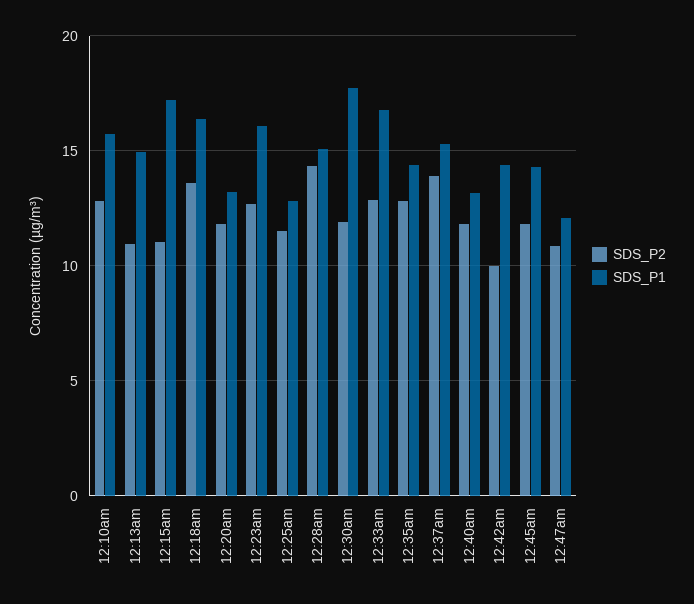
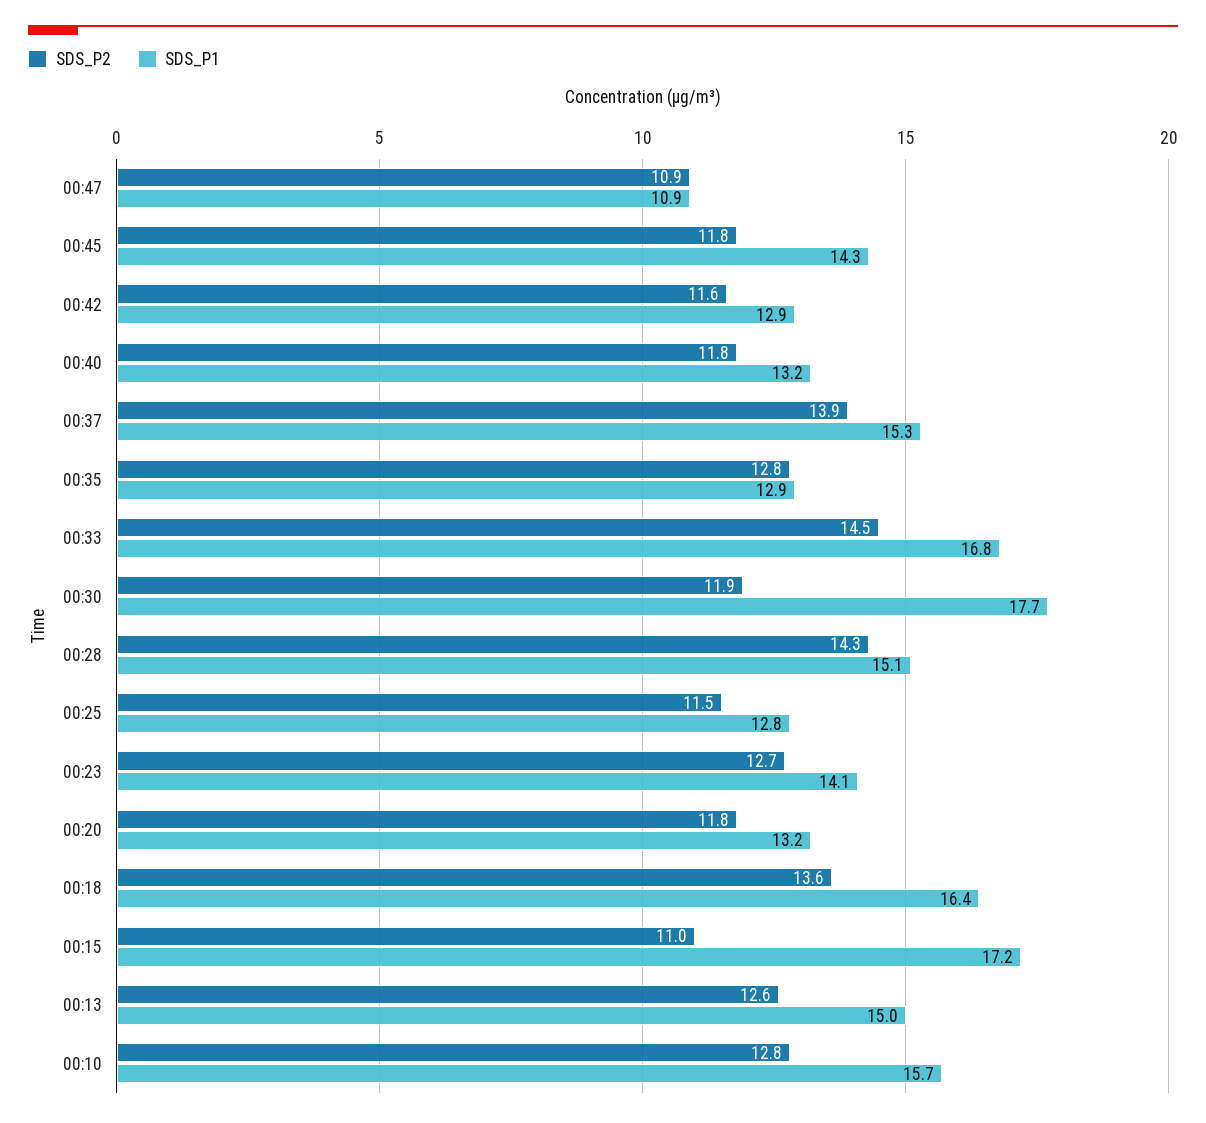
  {
    "SDS_P2": {
      "12:10am": 12.8,
-     "12:13am": 11,
+     "12:13am": 12.6,
      "12:15am": 11,
      "12:18am": 13.6,
      "12:20am": 11.8,
      "12:23am": 12.7,
      "12:25am": 11.5,
      "12:28am": 14.3,
      "12:30am": 11.9,
-     "12:33am": 13,
+     "12:33am": 14.5,
      "12:35am": 12.8,
      "12:37am": 13.9,
      "12:40am": 11.8,
-     "12:42am": 10,
+     "12:42am": 11.6,
      "12:45am": 11.8,
      "12:47am": 10.9
    },
    "SDS_P1": {
      "12:10am": 15.7,
      "12:13am": 15,
      "12:15am": 17.2,
      "12:18am": 16.4,
      "12:20am": 13.2,
-     "12:23am": 16,
+     "12:23am": 14.1,
      "12:25am": 12.8,
      "12:28am": 15.1,
      "12:30am": 17.7,
      "12:33am": 16.8,
-     "12:35am": 14.5,
+     "12:35am": 12.9,
      "12:37am": 15.3,
      "12:40am": 13.2,
-     "12:42am": 14.5,
+     "12:42am": 12.9,
      "12:45am": 14.3,
-     "12:47am": 12
+     "12:47am": 10.9
    }
  }

